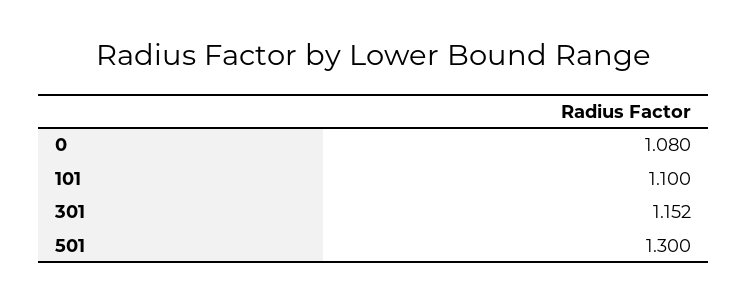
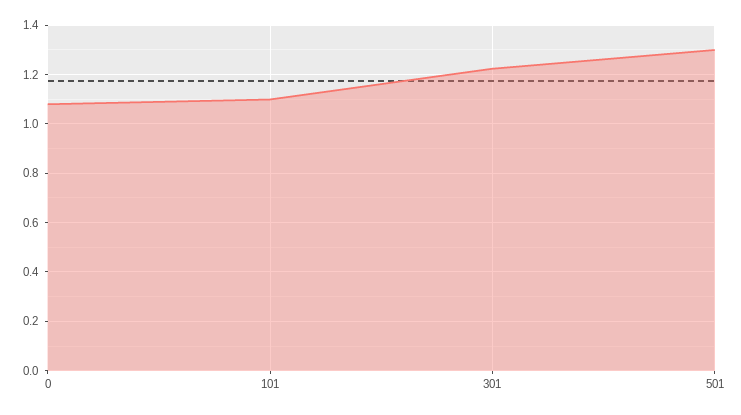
  {
    "0": 1.08,
    "101": 1.1,
-   "301": 1.152,
+   "301": 1.225,
    "501": 1.3
  }

